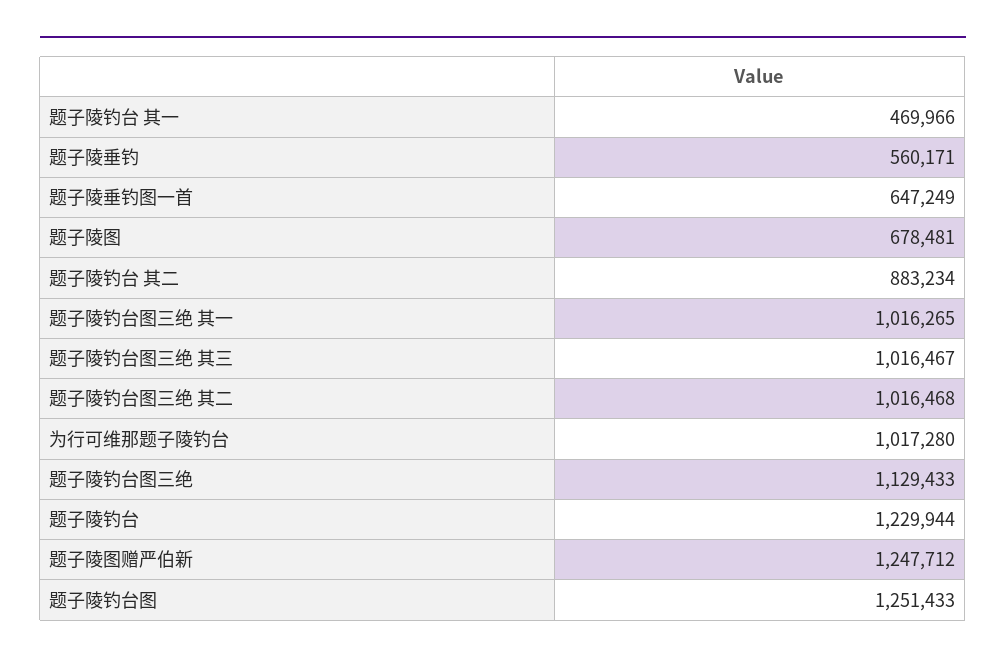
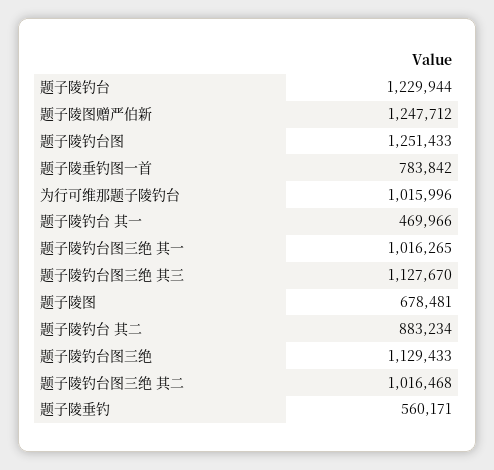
  {
    "题子陵钓台 其一": 469966,
    "题子陵垂钓": 560171,
-   "题子陵垂钓图一首": 647249,
+   "题子陵垂钓图一首": 783842,
    "题子陵图": 678481,
    "题子陵钓台 其二": 883234,
    "题子陵钓台图三绝 其一": 1016265,
-   "题子陵钓台图三绝 其三": 1016467,
+   "题子陵钓台图三绝 其三": 1127670,
    "题子陵钓台图三绝 其二": 1016468,
-   "为行可维那题子陵钓台": 1017280,
+   "为行可维那题子陵钓台": 1015996,
    "题子陵钓台图三绝": 1129433,
    "题子陵钓台": 1229944,
    "题子陵图赠严伯新": 1247712,
    "题子陵钓台图": 1251433
  }

